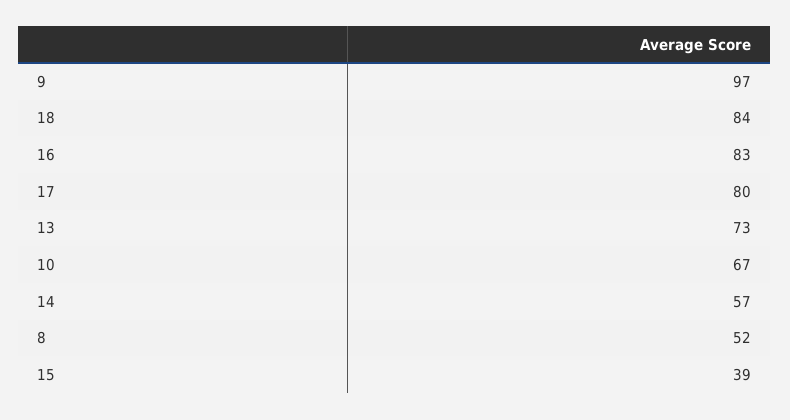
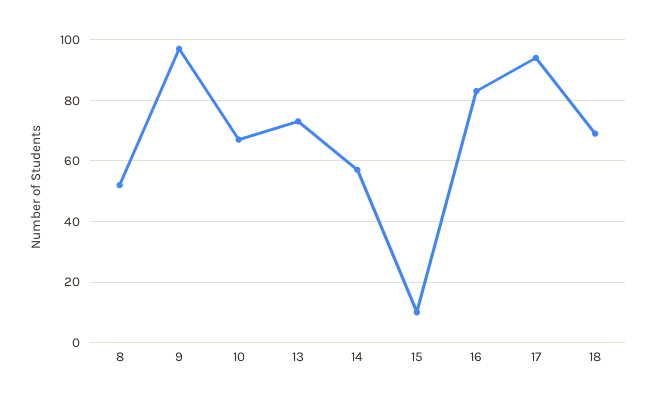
  {
    "9": 97,
-   "18": 84,
+   "18": 70,
    "16": 83,
-   "17": 80,
+   "17": 95,
    "13": 73,
    "10": 67,
    "14": 57,
    "8": 52,
-   "15": 39
+   "15": 10
  }

